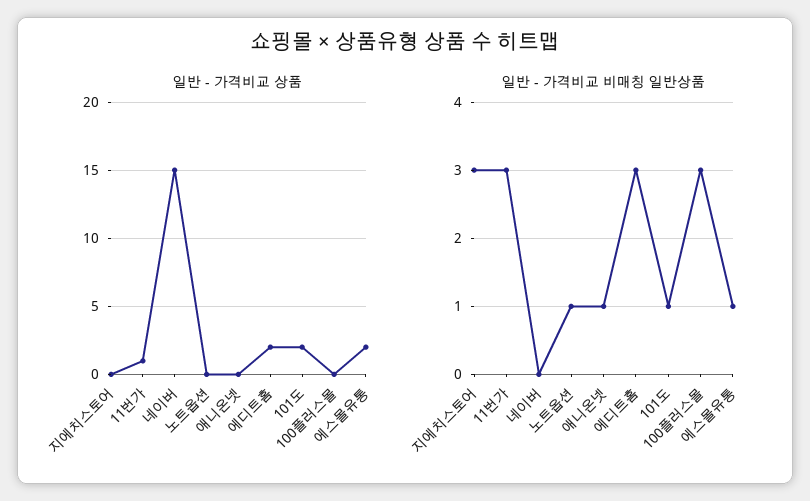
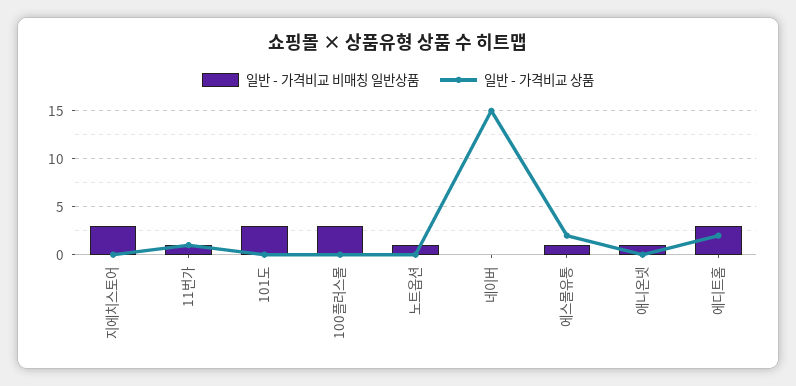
  {
    "일반 - 가격비교 상품": {
      "지에치스토어": 0,
      "11번가": 1,
      "네이버": 15,
      "노트옵션": 0,
      "애니온넷": 0,
      "에디트홈": 2,
-     "101도": 2,
+     "101도": 0,
      "100플러스몰": 0,
      "에스몰유통": 2
    },
    "일반 - 가격비교 비매칭 일반상품": {
      "지에치스토어": 3,
-     "11번가": 3,
+     "11번가": 1,
      "네이버": 0,
      "노트옵션": 1,
      "애니온넷": 1,
      "에디트홈": 3,
-     "101도": 1,
+     "101도": 3,
      "100플러스몰": 3,
      "에스몰유통": 1
    }
  }

